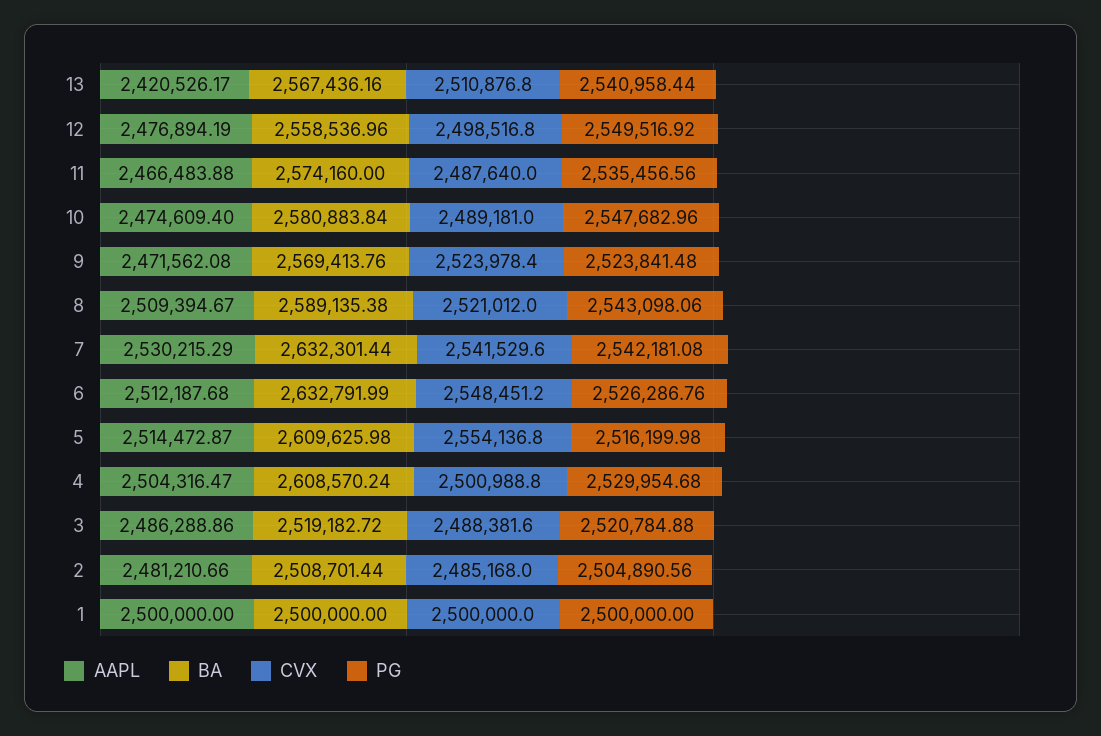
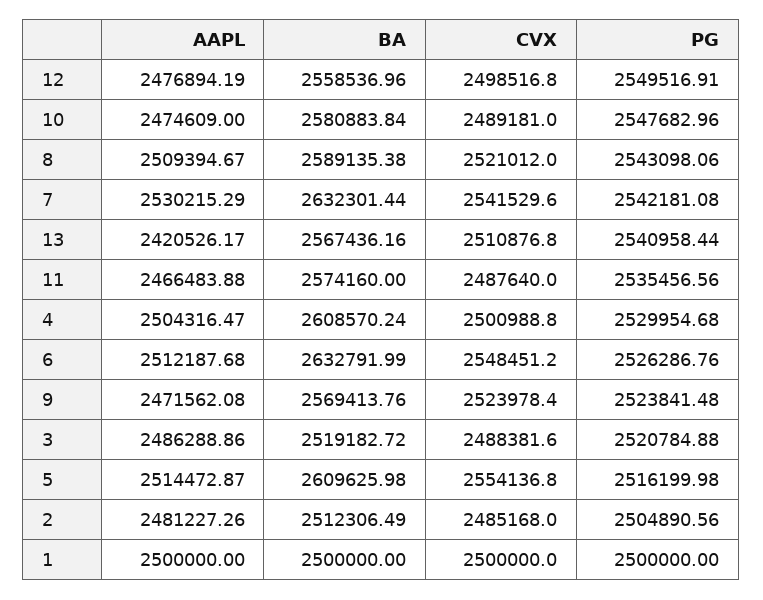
  {
    "AAPL": {
      "13": 2420526.17,
      "12": 2476894.19,
      "11": 2466483.88,
-     "10": 2474609.4,
+     "10": 2474609,
      "9": 2471562.08,
      "8": 2509394.67,
      "7": 2530215.29,
      "6": 2512187.68,
      "5": 2514472.87,
      "4": 2504316.47,
      "3": 2486288.86,
-     "2": 2481210.66,
+     "2": 2481227.26,
      "1": 2500000
    },
    "BA": {
      "13": 2567436.16,
      "12": 2558536.96,
      "11": 2574160,
      "10": 2580883.84,
      "9": 2569413.76,
      "8": 2589135.38,
      "7": 2632301.44,
      "6": 2632791.99,
      "5": 2609625.98,
      "4": 2608570.24,
      "3": 2519182.72,
-     "2": 2508701.44,
+     "2": 2512306.49,
      "1": 2500000
    },
    "CVX": {
      "13": 2510876.8,
      "12": 2498516.8,
      "11": 2487640,
      "10": 2489181,
      "9": 2523978.4,
      "8": 2521012,
      "7": 2541529.6,
      "6": 2548451.2,
      "5": 2554136.8,
      "4": 2500988.8,
      "3": 2488381.6,
      "2": 2485168,
      "1": 2500000
    },
    "PG": {
      "13": 2540958.44,
-     "12": 2549516.92,
+     "12": 2549516.91,
      "11": 2535456.56,
      "10": 2547682.96,
      "9": 2523841.48,
      "8": 2543098.06,
      "7": 2542181.08,
      "6": 2526286.76,
      "5": 2516199.98,
      "4": 2529954.68,
      "3": 2520784.88,
      "2": 2504890.56,
      "1": 2500000
    }
  }

